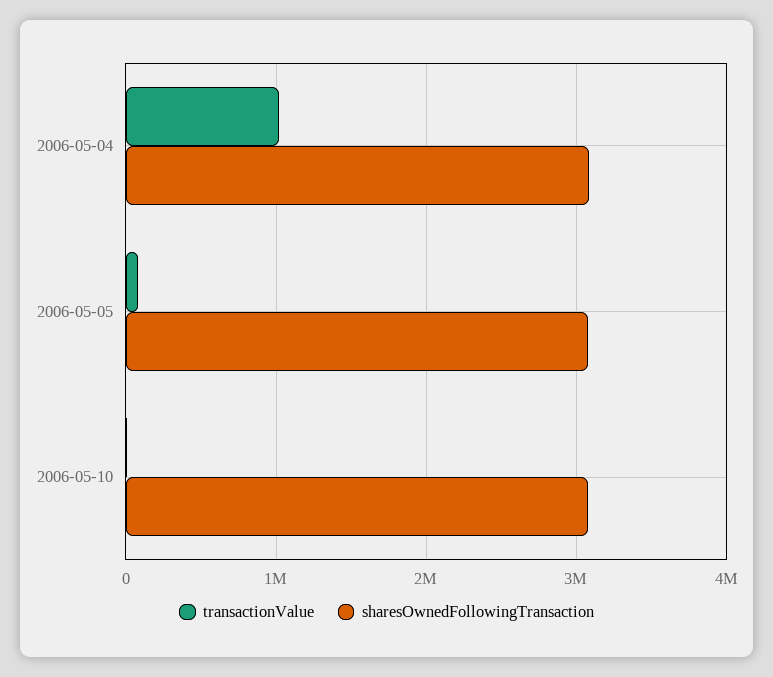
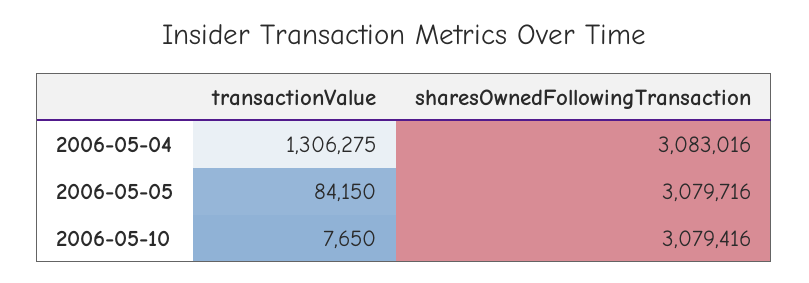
  {
    "transactionValue": {
-     "2006-05-04": 1000000,
+     "2006-05-04": 1306275,
      "2006-05-05": 84150,
      "2006-05-10": 7650
    },
    "sharesOwnedFollowingTransaction": {
      "2006-05-04": 3083016,
      "2006-05-05": 3079716,
      "2006-05-10": 3079416
    }
  }

